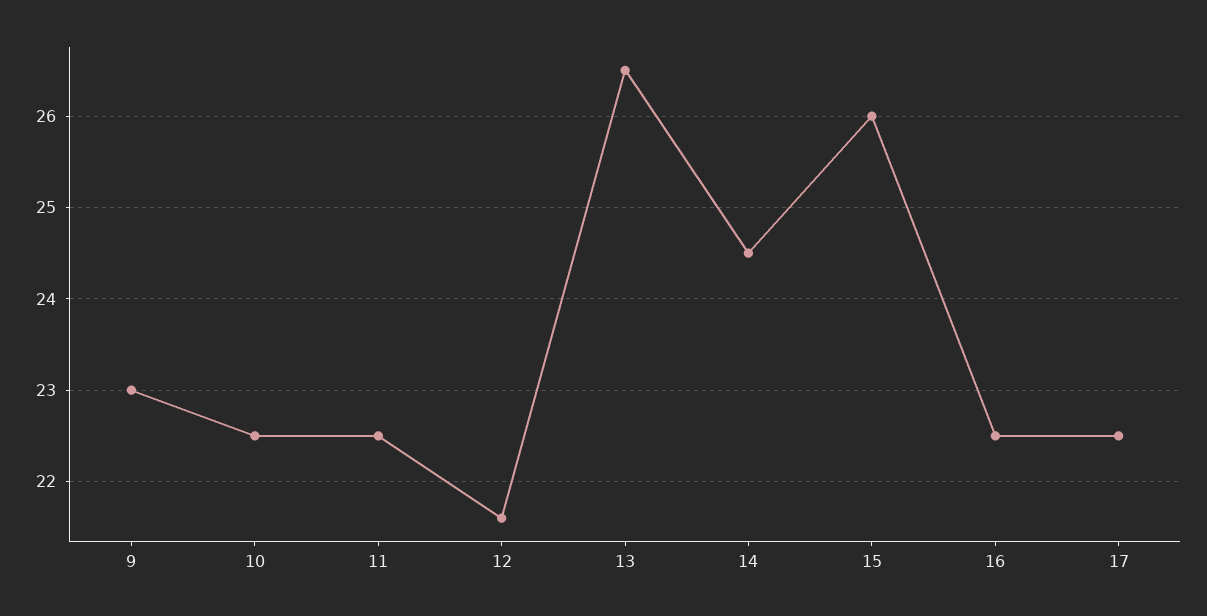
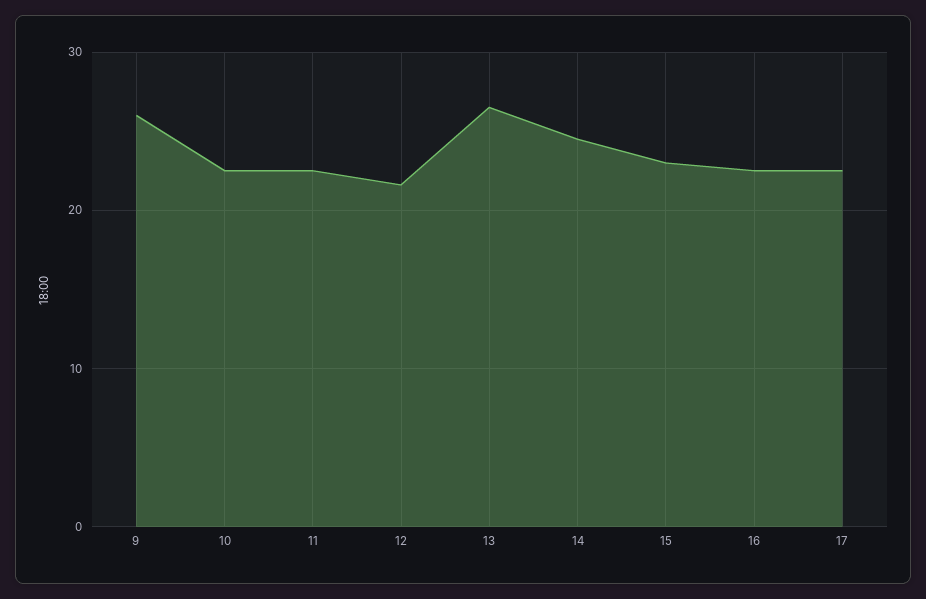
  {
-   "9": 23,
+   "9": 26,
    "10": 22.5,
    "11": 22.5,
    "12": 21.6,
    "13": 26.5,
    "14": 24.5,
-   "15": 26,
+   "15": 23,
    "16": 22.5,
    "17": 22.5
  }

